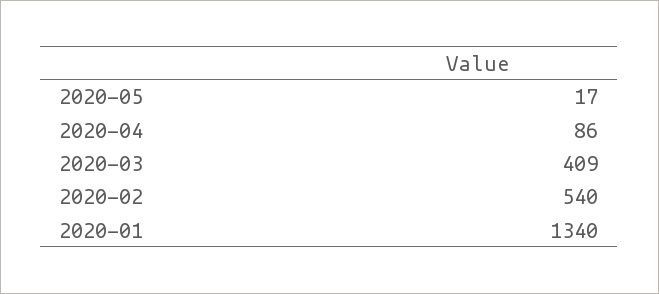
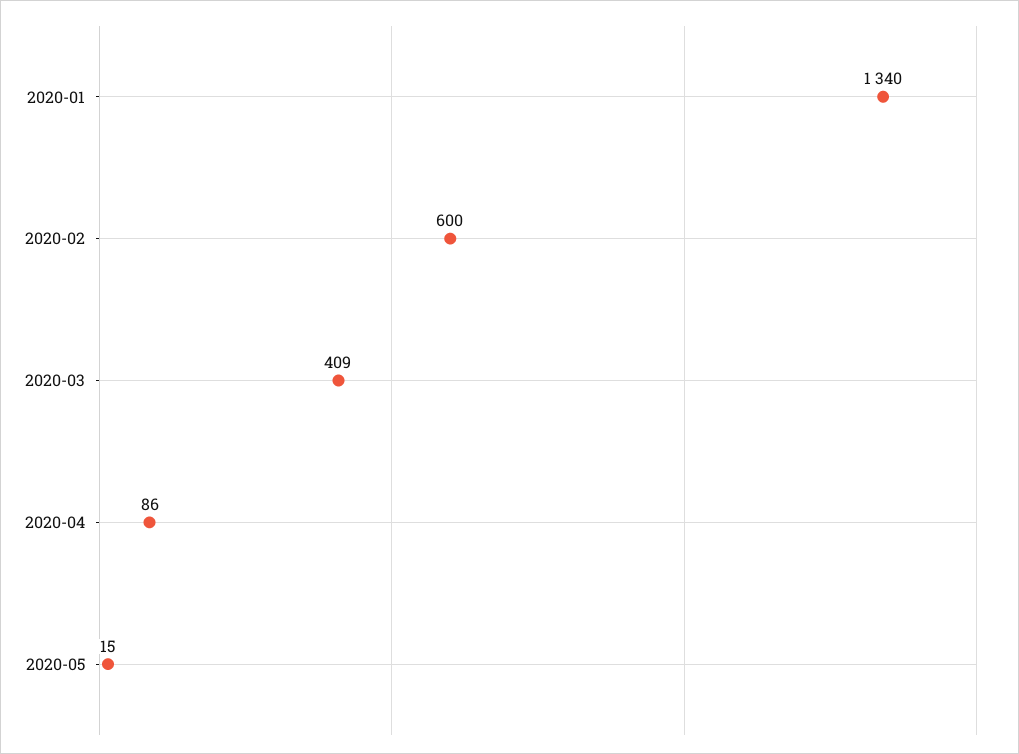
  {
-   "2020-05": 17,
+   "2020-05": 15,
    "2020-04": 86,
    "2020-03": 409,
-   "2020-02": 540,
+   "2020-02": 600,
    "2020-01": 1340
  }

